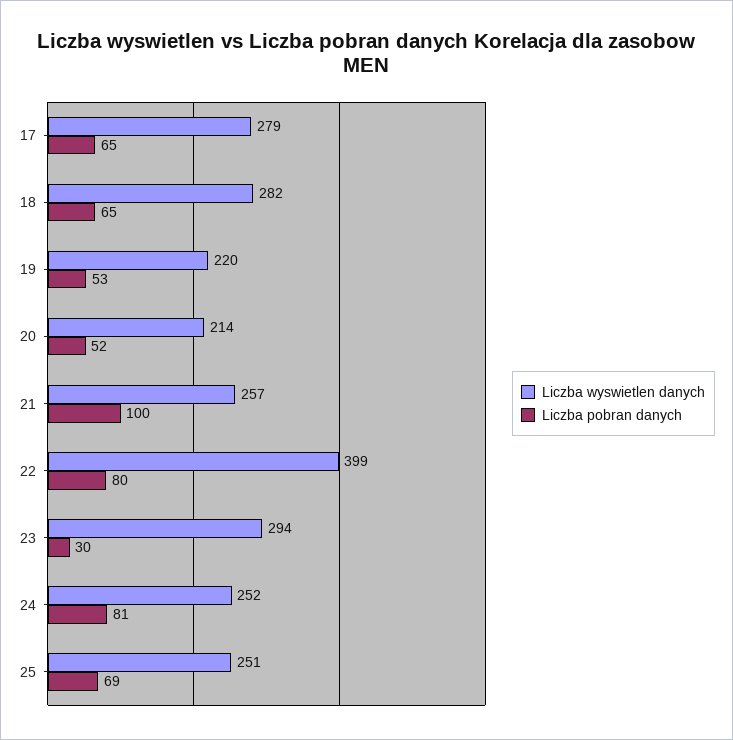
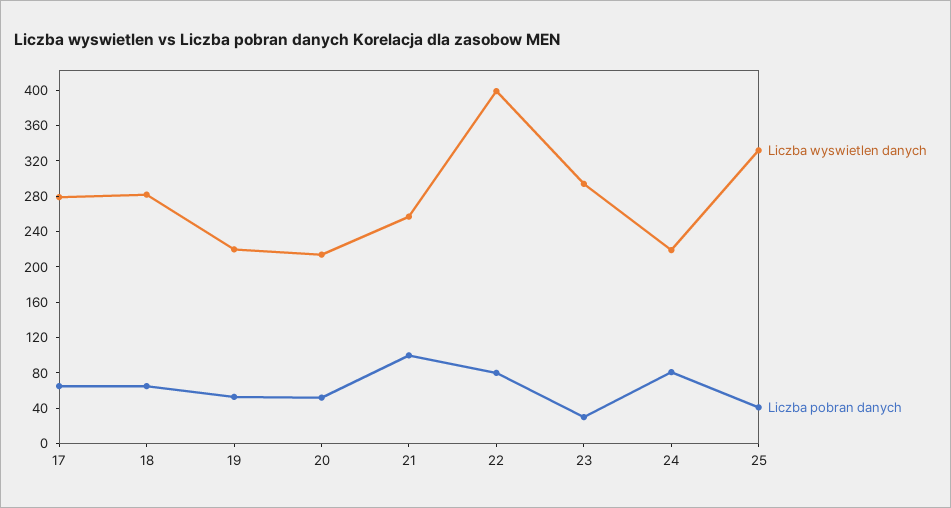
  {
    "Liczba wyswietlen danych": {
      "17": 279,
      "18": 282,
      "19": 220,
      "20": 214,
      "21": 257,
      "22": 399,
      "23": 294,
-     "24": 252,
+     "24": 220,
-     "25": 251
+     "25": 330
    },
    "Liczba pobran danych": {
      "17": 65,
      "18": 65,
      "19": 53,
      "20": 52,
      "21": 100,
      "22": 80,
      "23": 30,
      "24": 81,
-     "25": 69
+     "25": 40
    }
  }

